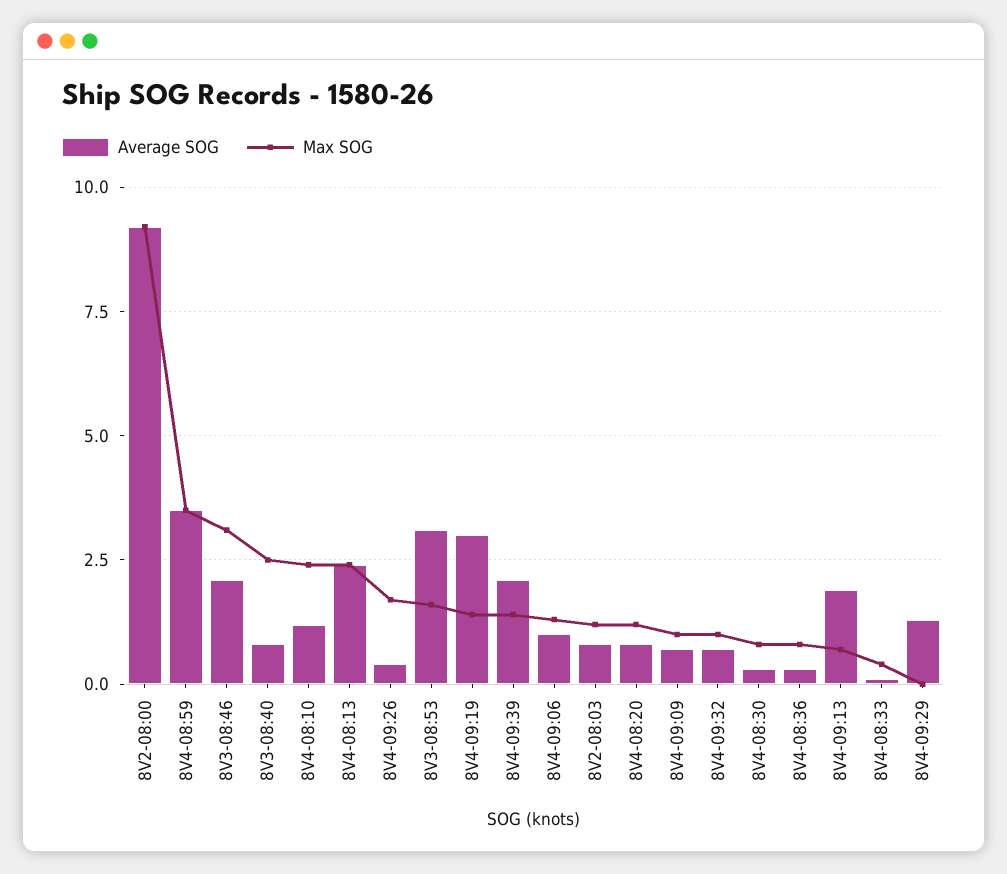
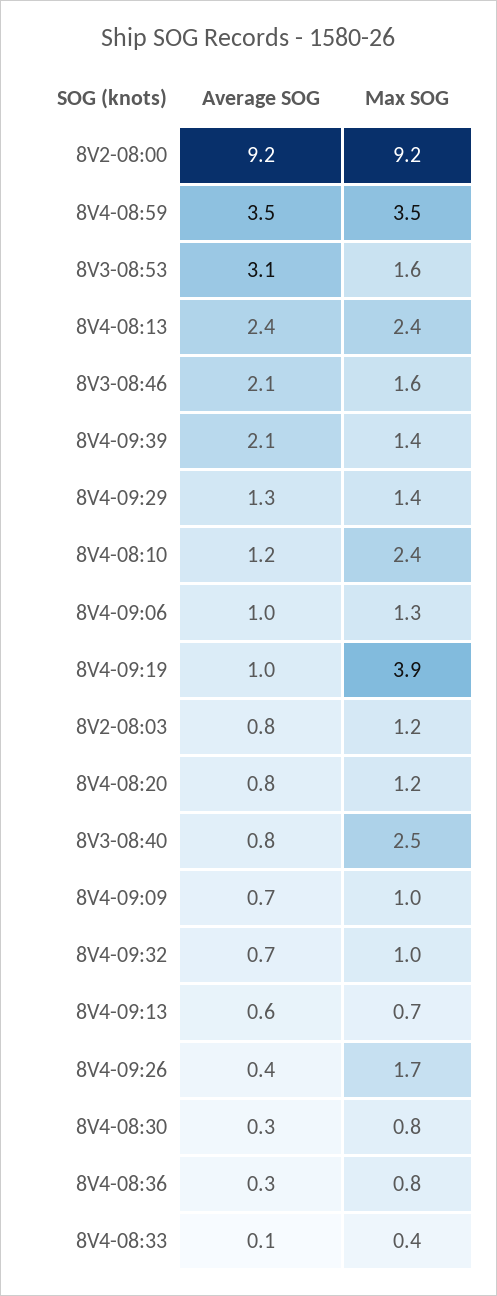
  {
    "Average SOG": {
      "8V2-08:00": 9.2,
      "8V4-08:59": 3.5,
      "8V3-08:46": 2.1,
      "8V3-08:40": 0.8,
      "8V4-08:10": 1.2,
      "8V4-08:13": 2.4,
      "8V4-09:26": 0.4,
      "8V3-08:53": 3.1,
-     "8V4-09:19": 3,
+     "8V4-09:19": 1,
      "8V4-09:39": 2.1,
      "8V4-09:06": 1,
      "8V2-08:03": 0.8,
      "8V4-08:20": 0.8,
      "8V4-09:09": 0.7,
      "8V4-09:32": 0.7,
      "8V4-08:30": 0.3,
      "8V4-08:36": 0.3,
-     "8V4-09:13": 2,
+     "8V4-09:13": 0.6,
      "8V4-08:33": 0.1,
      "8V4-09:29": 1.3
    },
    "Max SOG": {
      "8V2-08:00": 9.2,
      "8V4-08:59": 3.5,
-     "8V3-08:46": 3,
+     "8V3-08:46": 1.6,
      "8V3-08:40": 2.5,
      "8V4-08:10": 2.4,
      "8V4-08:13": 2.4,
      "8V4-09:26": 1.7,
      "8V3-08:53": 1.6,
-     "8V4-09:19": 1.5,
+     "8V4-09:19": 3.9,
      "8V4-09:39": 1.4,
      "8V4-09:06": 1.3,
      "8V2-08:03": 1.2,
      "8V4-08:20": 1.2,
      "8V4-09:09": 1,
      "8V4-09:32": 1,
      "8V4-08:30": 0.8,
      "8V4-08:36": 0.8,
      "8V4-09:13": 0.7,
      "8V4-08:33": 0.4,
-     "8V4-09:29": 0
+     "8V4-09:29": 1.4
    }
  }

